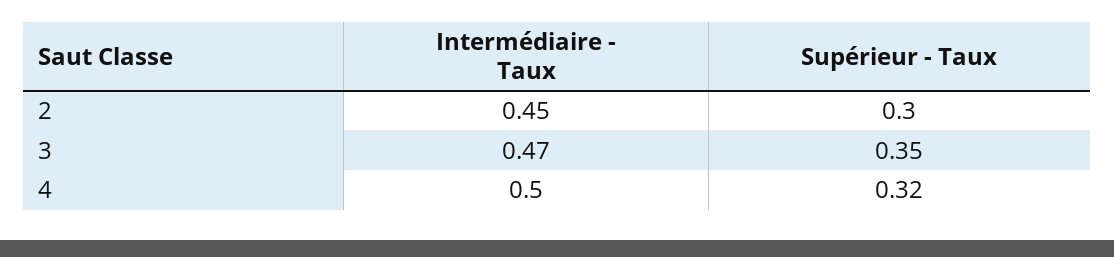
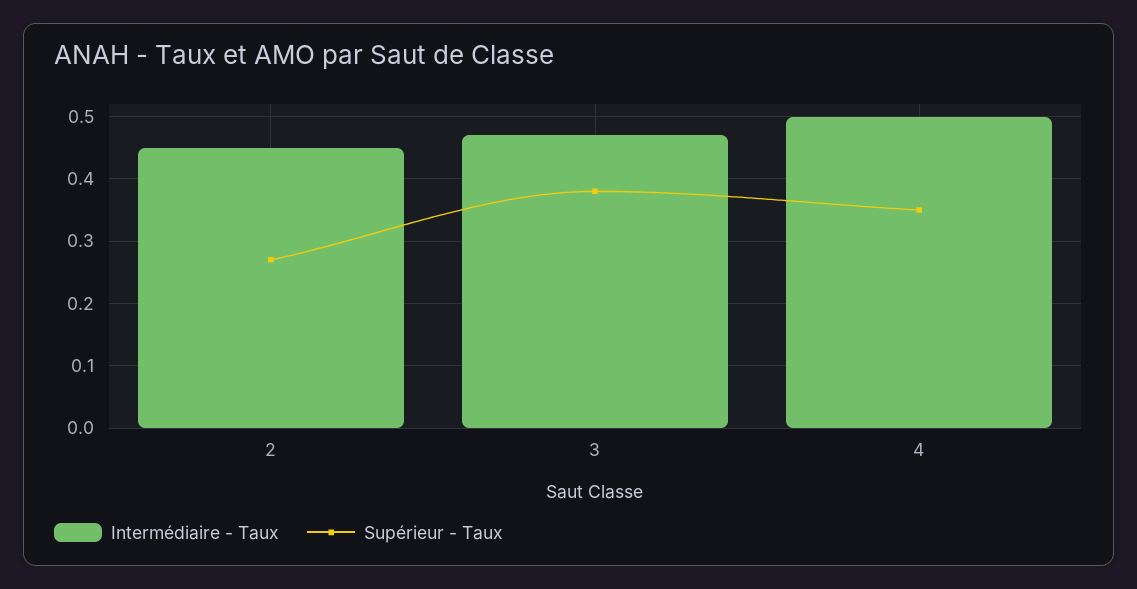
  {
    "Intermédiaire - Taux": {
      "2": 0.45,
      "3": 0.47,
      "4": 0.5
    },
    "Supérieur - Taux": {
-     "2": 0.3,
+     "2": 0.27,
-     "3": 0.35,
+     "3": 0.38,
-     "4": 0.32
+     "4": 0.35
    }
  }

